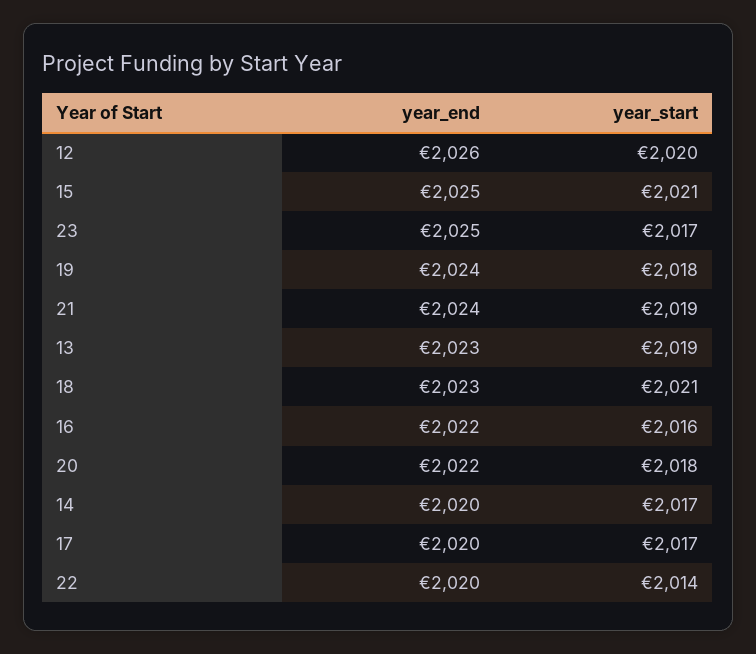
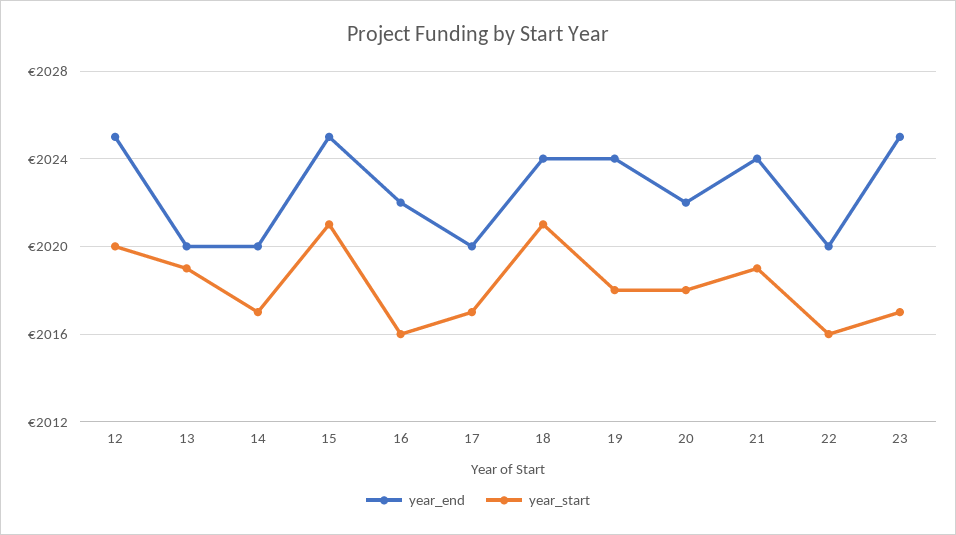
  {
    "year_end": {
-     "12": 2026,
+     "12": 2025,
      "15": 2025,
      "23": 2025,
      "19": 2024,
      "21": 2024,
-     "13": 2023,
+     "13": 2020,
-     "18": 2023,
+     "18": 2024,
      "16": 2022,
      "20": 2022,
      "14": 2020,
      "17": 2020,
      "22": 2020
    },
    "year_start": {
      "12": 2020,
      "15": 2021,
      "23": 2017,
      "19": 2018,
      "21": 2019,
      "13": 2019,
      "18": 2021,
      "16": 2016,
      "20": 2018,
      "14": 2017,
      "17": 2017,
-     "22": 2014
+     "22": 2016
    }
  }

